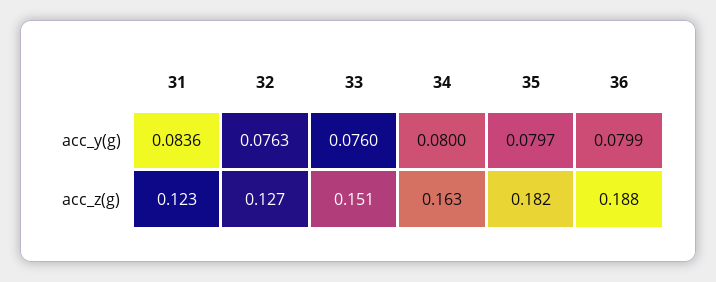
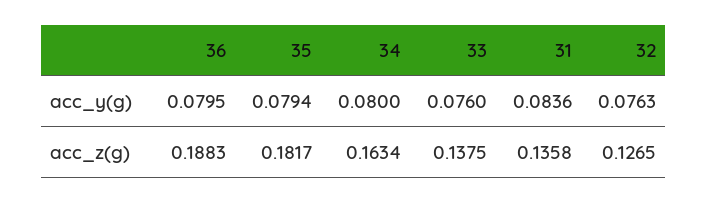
  {
    "31": {
      "acc_y(g)": 0.0836,
-     "acc_z(g)": 0.123
+     "acc_z(g)": 0.1358
    },
    "32": {
      "acc_y(g)": 0.0763,
      "acc_z(g)": 0.1265
    },
    "33": {
      "acc_y(g)": 0.076,
-     "acc_z(g)": 0.151
+     "acc_z(g)": 0.1375
    },
    "34": {
      "acc_y(g)": 0.08,
      "acc_z(g)": 0.1634
    },
    "35": {
-     "acc_y(g)": 0.0797,
+     "acc_y(g)": 0.0794,
      "acc_z(g)": 0.1817
    },
    "36": {
-     "acc_y(g)": 0.0799,
+     "acc_y(g)": 0.0795,
      "acc_z(g)": 0.1883
    }
  }

